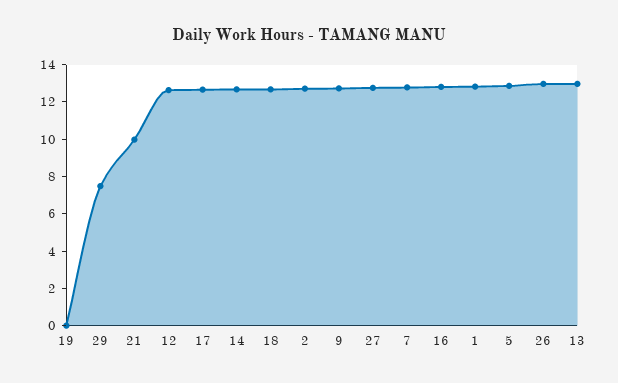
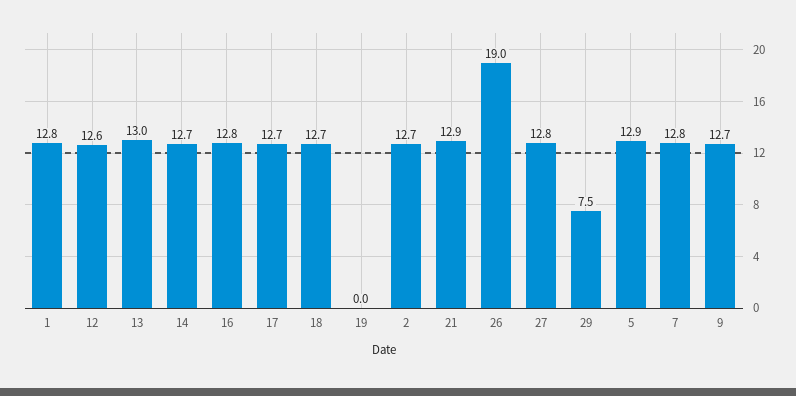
  {
    "19": 0,
    "29": 7.5,
-   "21": 10,
+   "21": 12.9,
    "12": 12.6,
    "17": 12.7,
    "14": 12.7,
    "18": 12.7,
    "2": 12.7,
    "9": 12.7,
    "27": 12.8,
    "7": 12.8,
    "16": 12.8,
    "1": 12.8,
    "5": 12.9,
-   "26": 13,
+   "26": 19,
    "13": 13
  }

